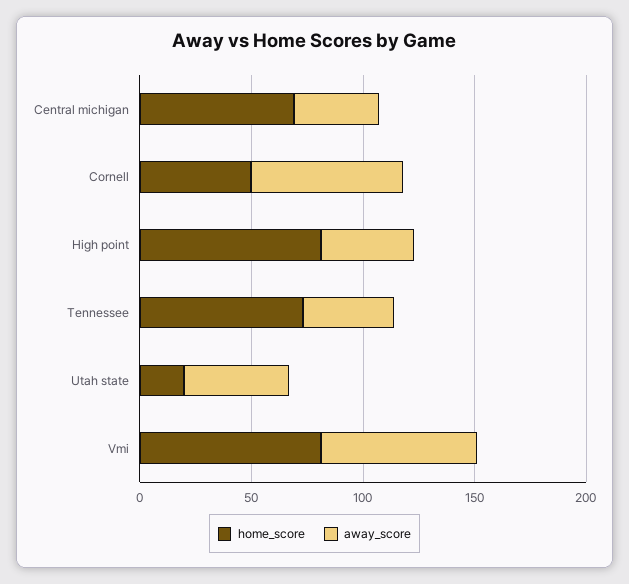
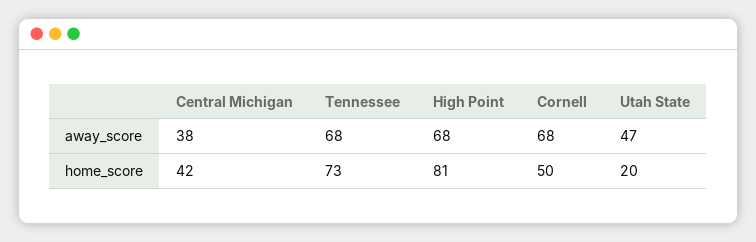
  {
    "home_score": {
-     "Central michigan": 70,
+     "Central michigan": 42,
      "Cornell": 50,
      "High point": 81,
      "Tennessee": 73,
-     "Utah state": 20,
+     "Utah state": 20
-     "Vmi": 80
    },
    "away_score": {
      "Central michigan": 38,
      "Cornell": 68,
-     "High point": 40,
+     "High point": 68,
-     "Tennessee": 40,
+     "Tennessee": 68,
-     "Utah state": 47,
+     "Utah state": 47
-     "Vmi": 70
    }
  }

